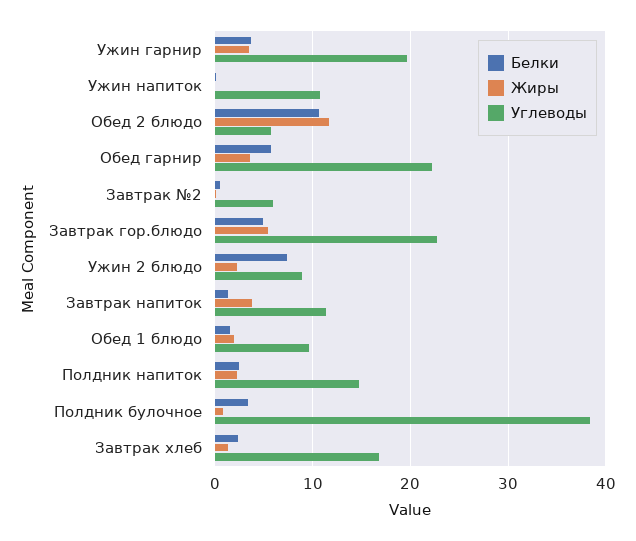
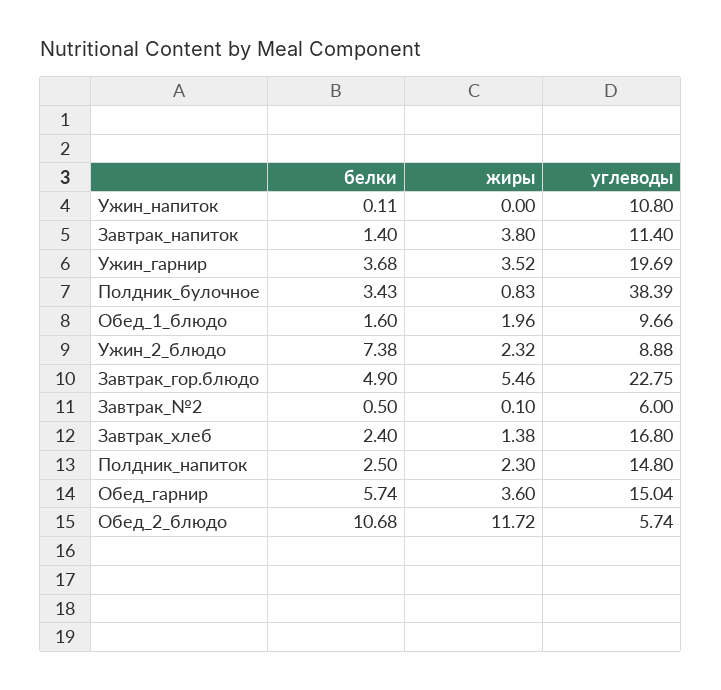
  {
    "Белки": {
      "Ужин гарнир": 3.68,
      "Ужин напиток": 0.11,
      "Обед 2 блюдо": 10.68,
      "Обед гарнир": 5.74,
      "Завтрак №2": 0.5,
      "Завтрак гор.блюдо": 4.9,
      "Ужин 2 блюдо": 7.38,
      "Завтрак напиток": 1.4,
      "Обед 1 блюдо": 1.6,
      "Полдник напиток": 2.5,
      "Полдник булочное": 3.43,
      "Завтрак хлеб": 2.4
    },
    "Жиры": {
      "Ужин гарнир": 3.52,
      "Ужин напиток": 0,
      "Обед 2 блюдо": 11.72,
      "Обед гарнир": 3.6,
      "Завтрак №2": 0.1,
      "Завтрак гор.блюдо": 5.46,
      "Ужин 2 блюдо": 2.32,
      "Завтрак напиток": 3.8,
      "Обед 1 блюдо": 1.96,
      "Полдник напиток": 2.3,
      "Полдник булочное": 0.83,
      "Завтрак хлеб": 1.38
    },
    "Углеводы": {
      "Ужин гарнир": 19.69,
      "Ужин напиток": 10.8,
      "Обед 2 блюдо": 5.74,
-     "Обед гарнир": 22,
+     "Обед гарнир": 15.04,
      "Завтрак №2": 6,
      "Завтрак гор.блюдо": 22.75,
      "Ужин 2 блюдо": 8.88,
      "Завтрак напиток": 11.4,
      "Обед 1 блюдо": 9.66,
      "Полдник напиток": 14.8,
      "Полдник булочное": 38.39,
      "Завтрак хлеб": 16.8
    }
  }

